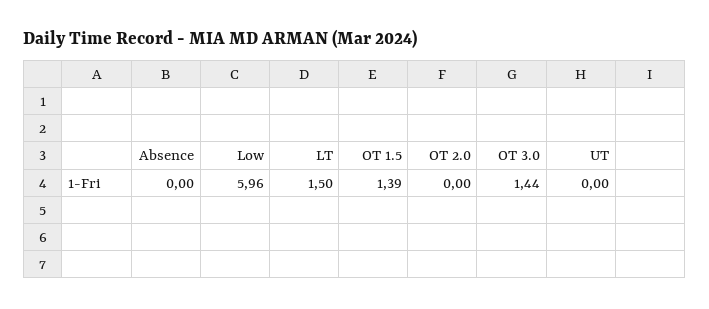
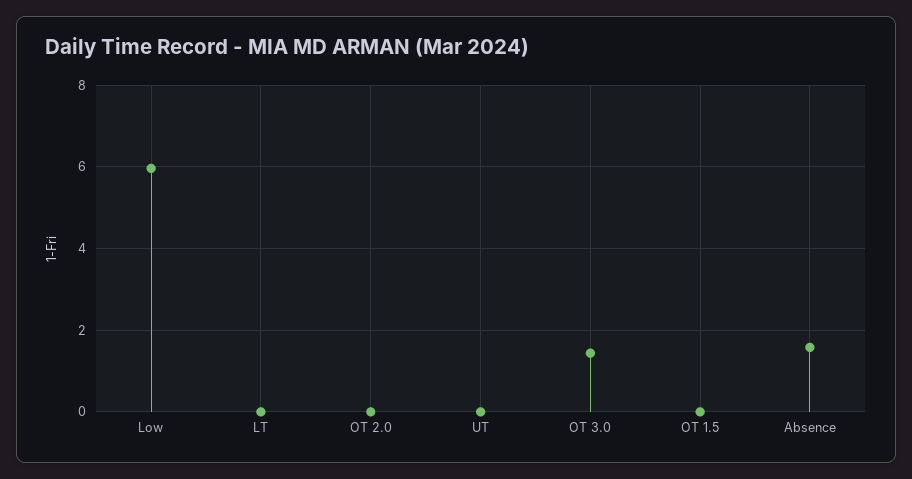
  {
-   "Absence": 0,
+   "Absence": 1.6,
    "Low": 5.96,
-   "LT": 1.5,
+   "LT": 0,
-   "OT 1.5": 1.39,
+   "OT 1.5": 0,
    "OT 2.0": 0,
    "OT 3.0": 1.44,
    "UT": 0
  }

